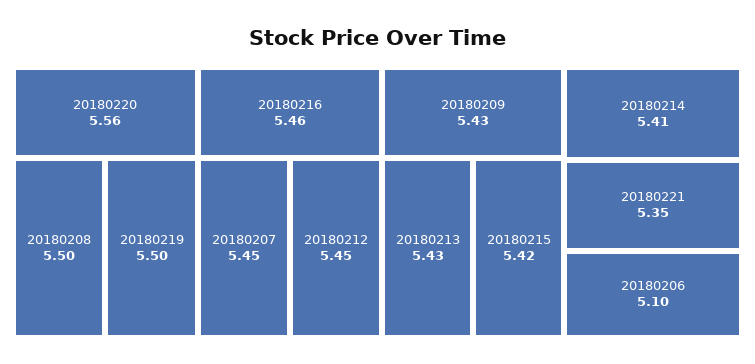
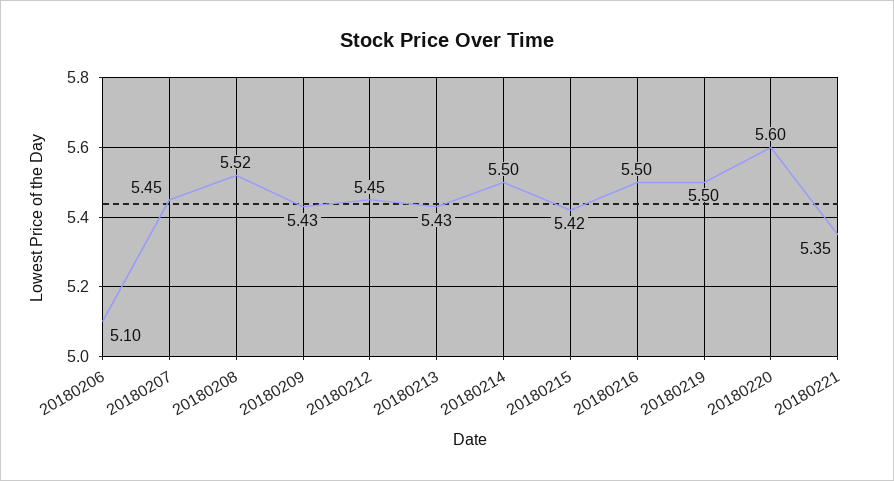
  {
-   "20180220": 5.56,
+   "20180220": 5.6,
-   "20180208": 5.5,
+   "20180208": 5.52,
    "20180219": 5.5,
-   "20180216": 5.46,
+   "20180216": 5.5,
    "20180207": 5.45,
    "20180212": 5.45,
    "20180209": 5.43,
    "20180213": 5.43,
    "20180215": 5.42,
-   "20180214": 5.41,
+   "20180214": 5.5,
    "20180221": 5.35,
    "20180206": 5.1
  }

